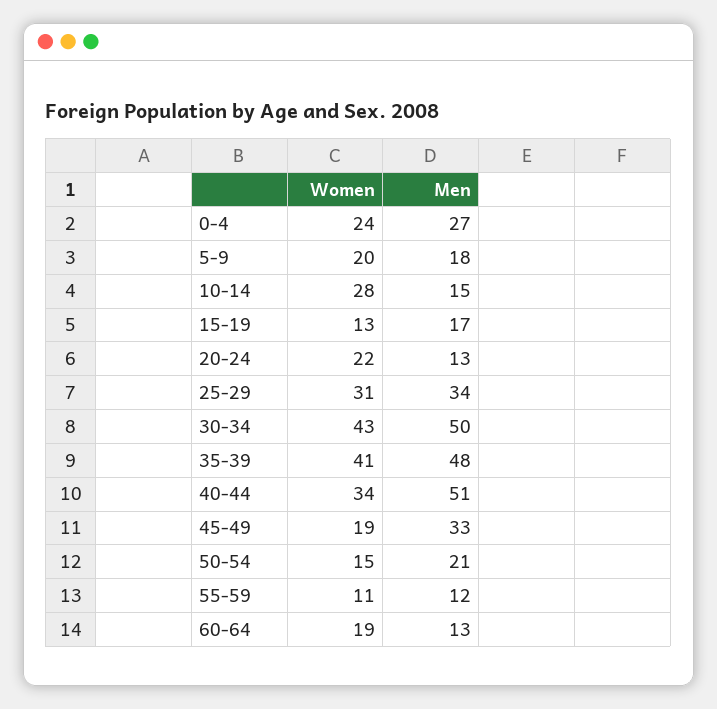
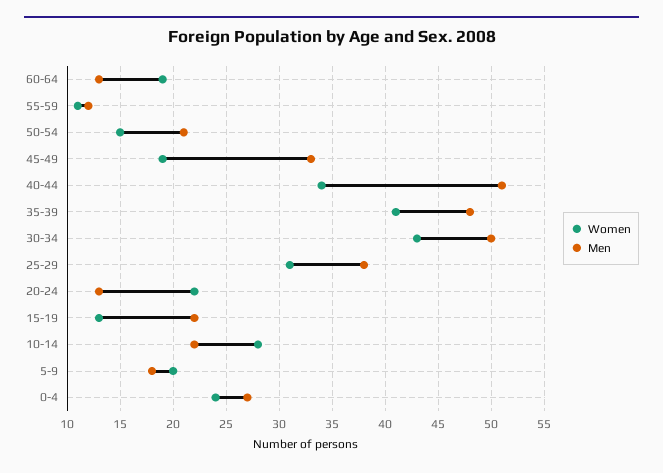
  {
    "Women": {
      "0-4": 24,
      "5-9": 20,
      "10-14": 28,
      "15-19": 13,
      "20-24": 22,
      "25-29": 31,
      "30-34": 43,
      "35-39": 41,
      "40-44": 34,
      "45-49": 19,
      "50-54": 15,
      "55-59": 11,
      "60-64": 19
    },
    "Men": {
      "0-4": 27,
      "5-9": 18,
-     "10-14": 15,
+     "10-14": 22,
-     "15-19": 17,
+     "15-19": 22,
      "20-24": 13,
-     "25-29": 34,
+     "25-29": 38,
      "30-34": 50,
      "35-39": 48,
      "40-44": 51,
      "45-49": 33,
      "50-54": 21,
      "55-59": 12,
      "60-64": 13
    }
  }

